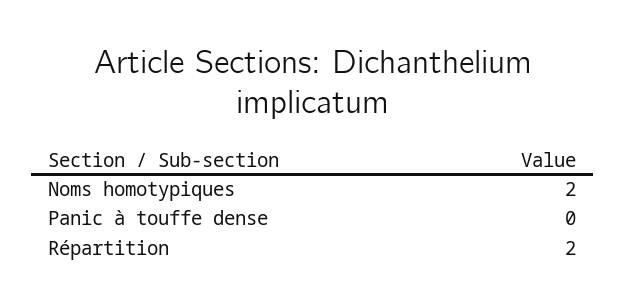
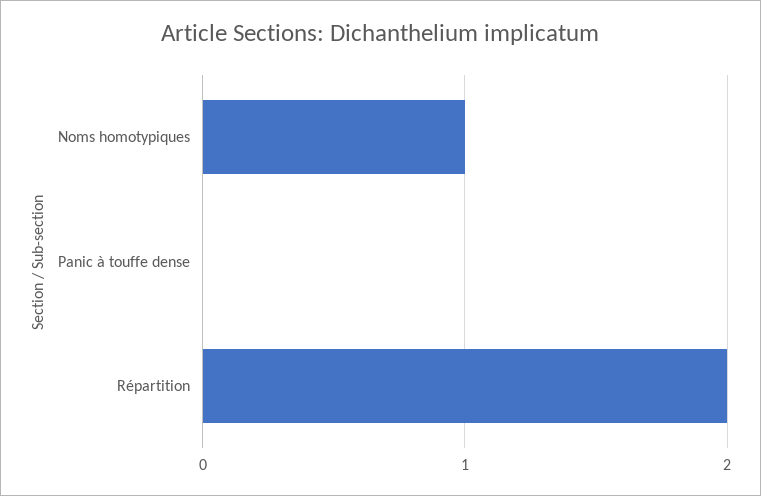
  {
-   "Noms homotypiques": 2,
+   "Noms homotypiques": 1,
    "Panic à touffe dense": 0,
    "Répartition": 2
  }

